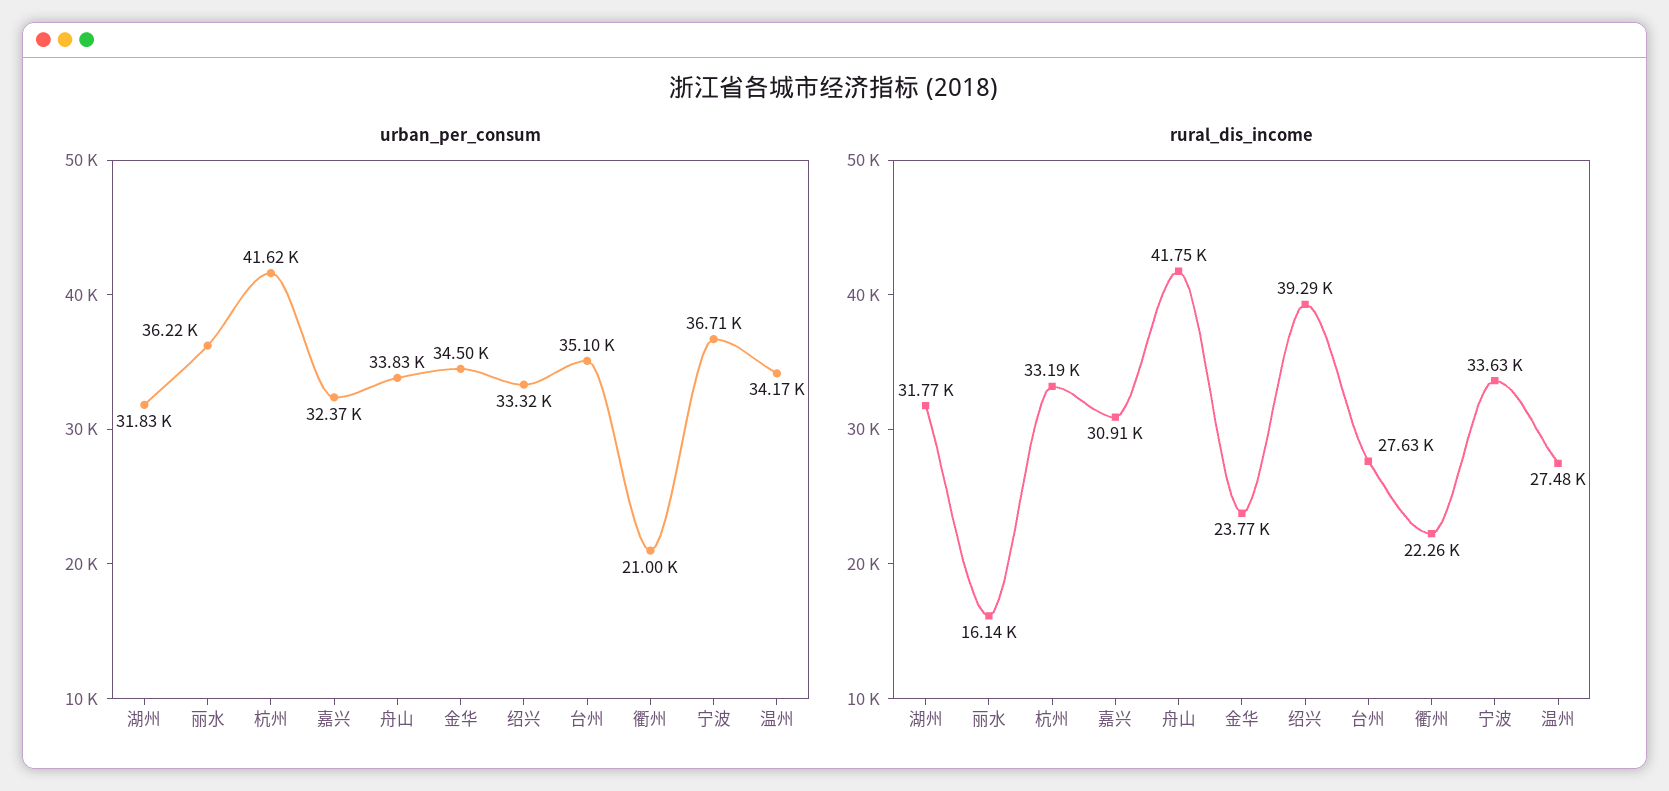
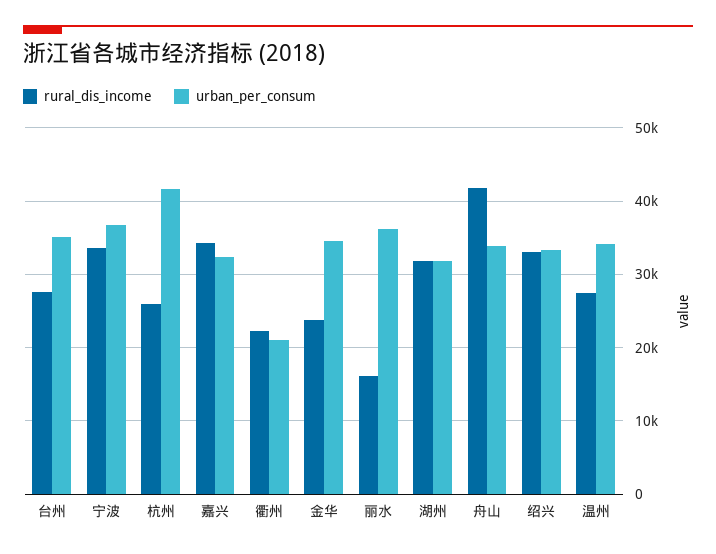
  {
    "urban_per_consum": {
      "湖州": 31830,
      "丽水": 36220,
      "杭州": 41620,
      "嘉兴": 32370,
      "舟山": 33830,
      "金华": 34500,
      "绍兴": 33320,
      "台州": 35100,
      "衢州": 21000,
      "宁波": 36710,
      "温州": 34170
    },
    "rural_dis_income": {
      "湖州": 31770,
      "丽水": 16140,
-     "杭州": 33190,
+     "杭州": 26000,
-     "嘉兴": 30910,
+     "嘉兴": 34000,
      "舟山": 41750,
      "金华": 23770,
-     "绍兴": 39290,
+     "绍兴": 33000,
      "台州": 27630,
      "衢州": 22260,
      "宁波": 33630,
      "温州": 27480
    }
  }

